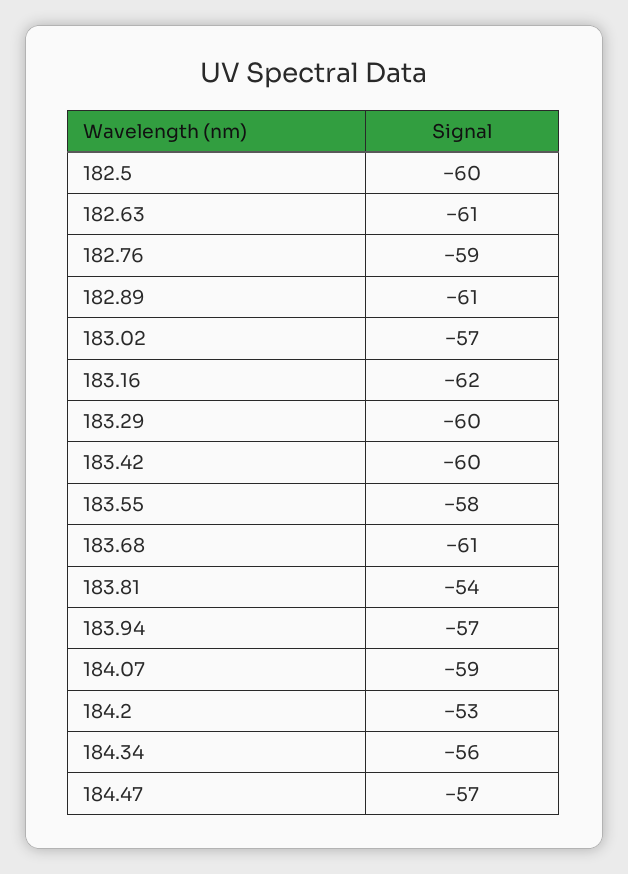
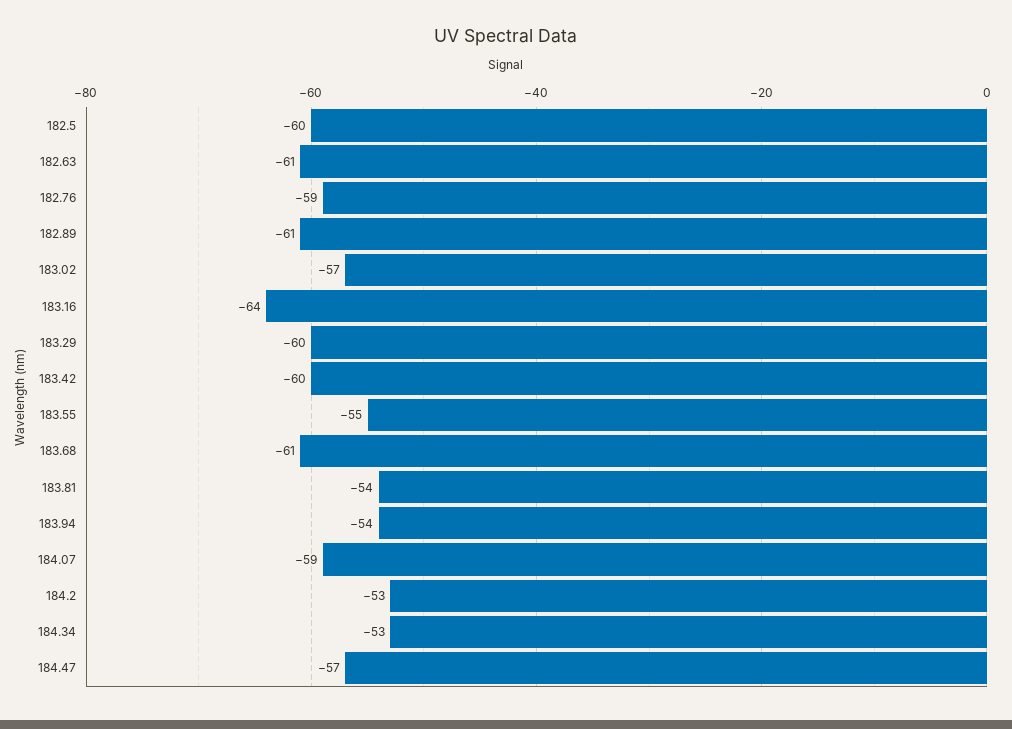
  {
    "182.5": -60,
    "182.63": -61,
    "182.76": -59,
    "182.89": -61,
    "183.02": -57,
-   "183.16": -62,
+   "183.16": -64,
    "183.29": -60,
    "183.42": -60,
-   "183.55": -58,
+   "183.55": -55,
    "183.68": -61,
    "183.81": -54,
-   "183.94": -57,
+   "183.94": -54,
    "184.07": -59,
    "184.2": -53,
-   "184.34": -56,
+   "184.34": -53,
    "184.47": -57
  }

